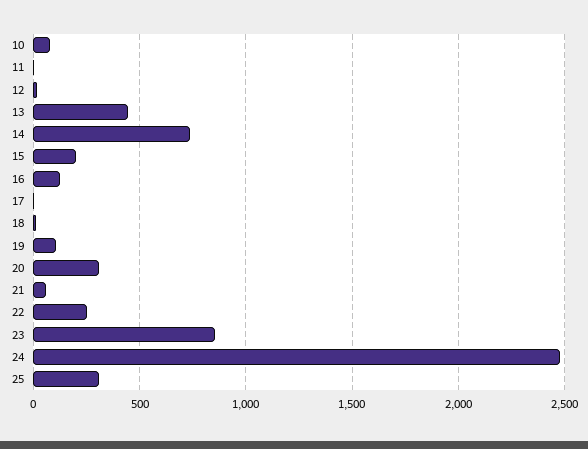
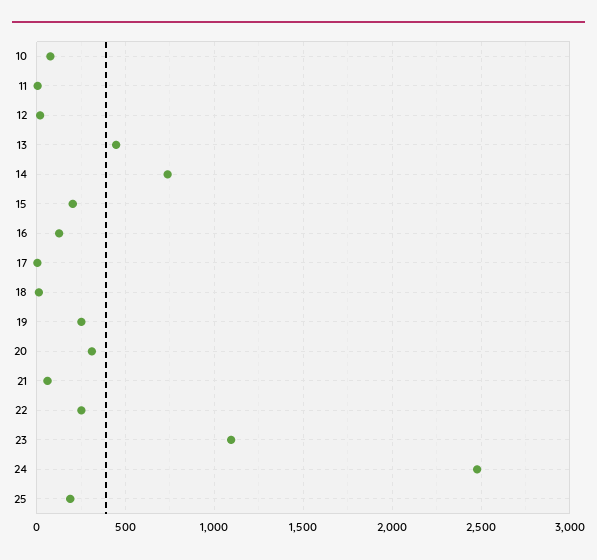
  {
    "10": 100,
    "11": 0,
    "12": 0,
    "13": 450,
    "14": 750,
    "15": 200,
    "16": 150,
    "17": 0,
    "18": 0,
-   "19": 100,
+   "19": 250,
    "20": 300,
    "21": 50,
    "22": 250,
-   "23": 850,
+   "23": 1100,
    "24": 2500,
-   "25": 300
+   "25": 200
  }

